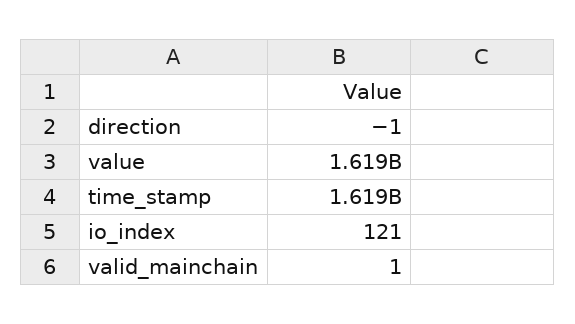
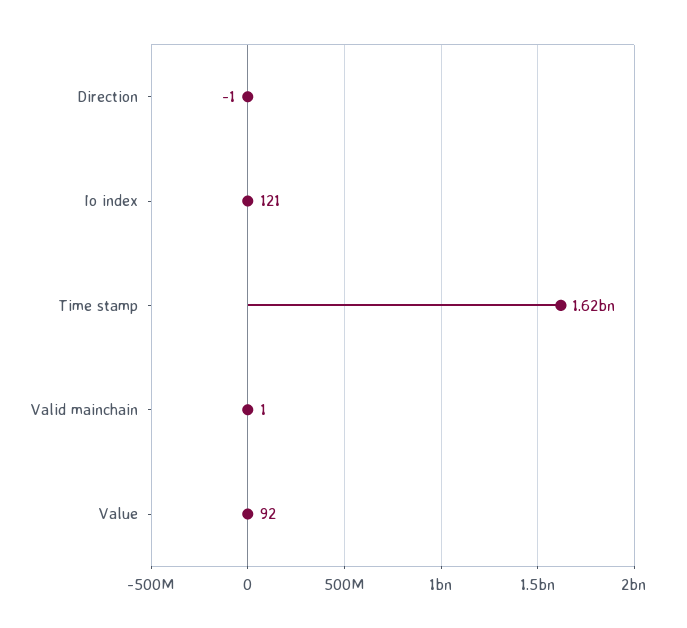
  {
    "direction": -1,
-   "value": 1619000000,
+   "value": 92,
    "time_stamp": 1619000000,
    "io_index": 121,
    "valid_mainchain": 1
  }

